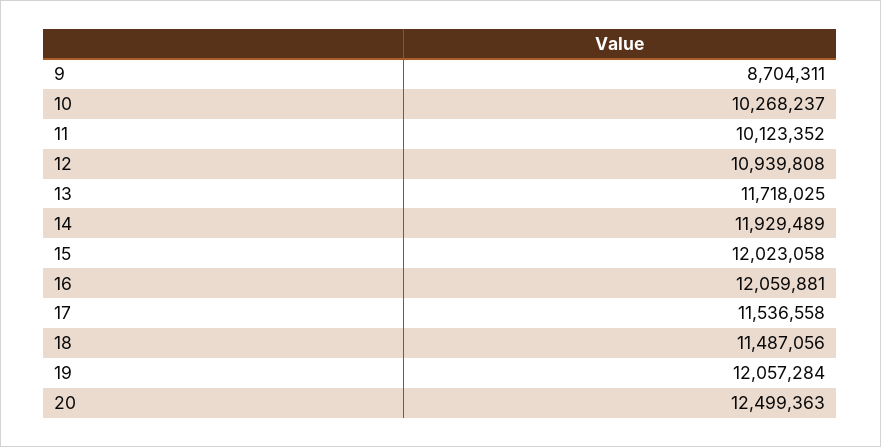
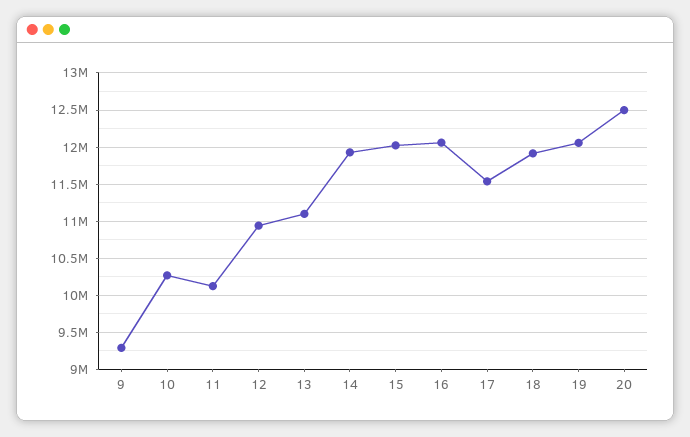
  {
-   "9": 8704311,
+   "9": 9300000,
    "10": 10268237,
    "11": 10123352,
    "12": 10939808,
-   "13": 11718025,
+   "13": 11100000,
    "14": 11929489,
    "15": 12023058,
    "16": 12059881,
    "17": 11536558,
-   "18": 11487056,
+   "18": 11900000,
    "19": 12057284,
    "20": 12499363
  }

